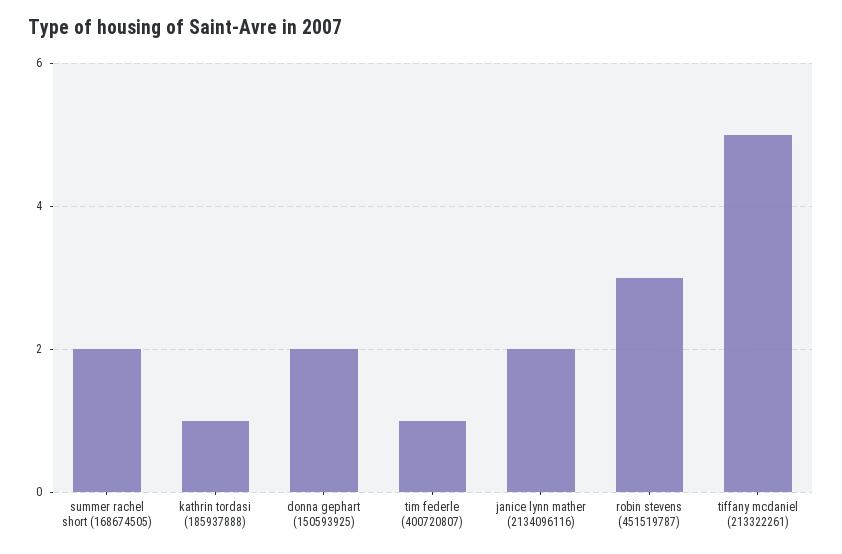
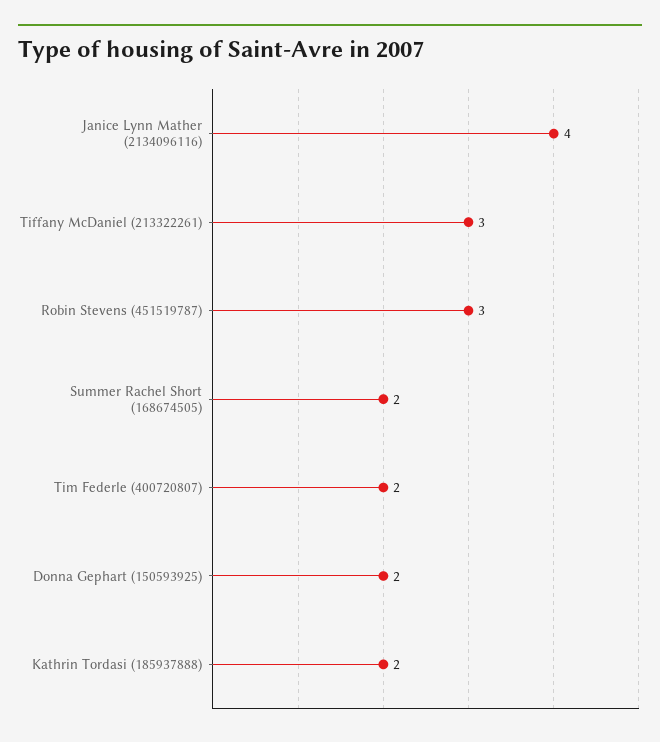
  {
    "summer rachel short (168674505)": 2,
-   "kathrin tordasi (185937888)": 1,
+   "kathrin tordasi (185937888)": 2,
    "donna gephart (150593925)": 2,
-   "tim federle (400720807)": 1,
+   "tim federle (400720807)": 2,
-   "janice lynn mather (2134096116)": 2,
+   "janice lynn mather (2134096116)": 4,
    "robin stevens (451519787)": 3,
-   "tiffany mcdaniel (213322261)": 5
+   "tiffany mcdaniel (213322261)": 3
  }

